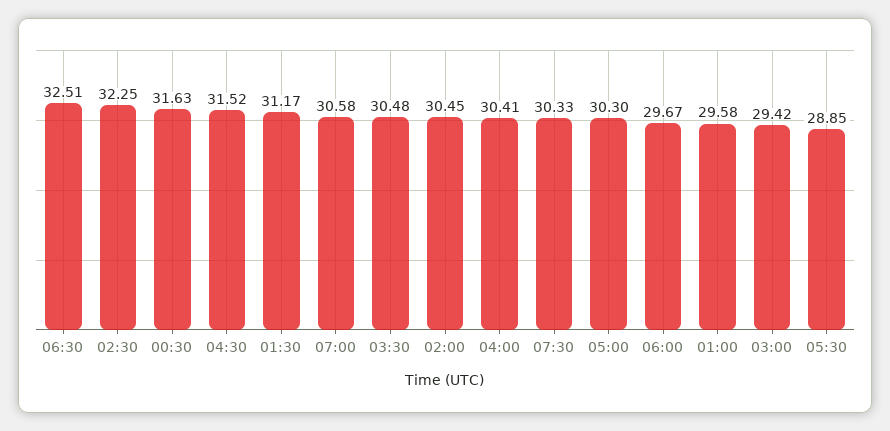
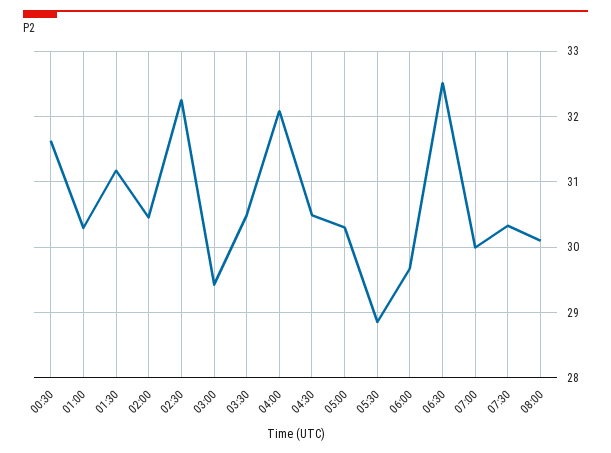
  {
    "06:30": 32.51,
    "02:30": 32.25,
    "00:30": 31.63,
-   "04:30": 31.52,
+   "04:30": 30.5,
    "01:30": 31.17,
-   "07:00": 30.58,
+   "07:00": 30,
    "03:30": 30.48,
    "02:00": 30.45,
-   "04:00": 30.41,
+   "04:00": 32.1,
    "07:30": 30.33,
    "05:00": 30.3,
    "06:00": 29.67,
-   "01:00": 29.58,
+   "01:00": 30.3,
    "03:00": 29.42,
-   "05:30": 28.85
+   "05:30": 28.85,
+   "08:00": 30.1
  }

